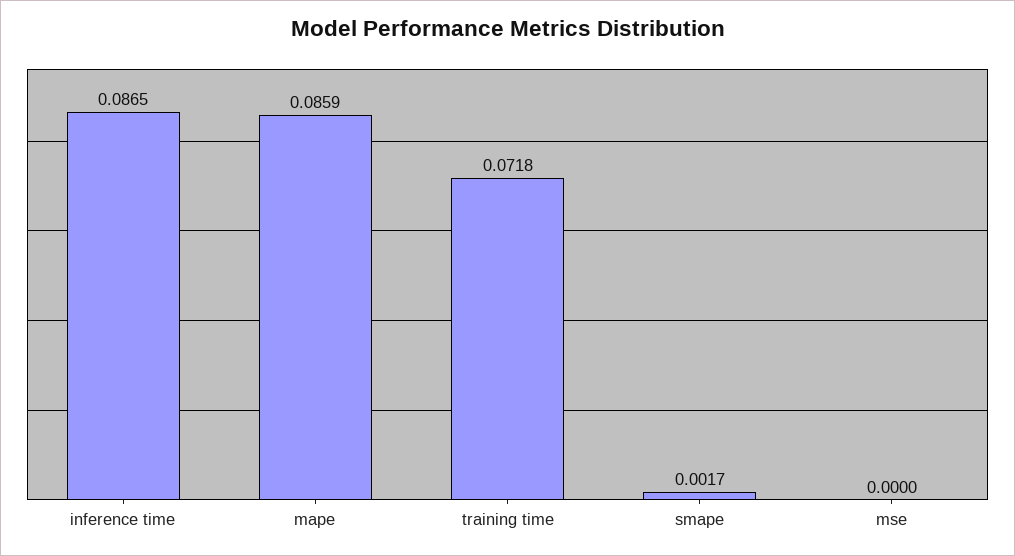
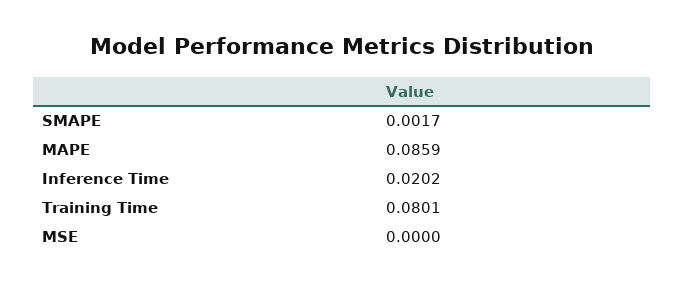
  {
-   "inference time": 0.0865,
+   "inference time": 0.0202,
    "mape": 0.0859,
-   "training time": 0.0718,
+   "training time": 0.0801,
    "smape": 0.0017,
    "mse": 0
  }

